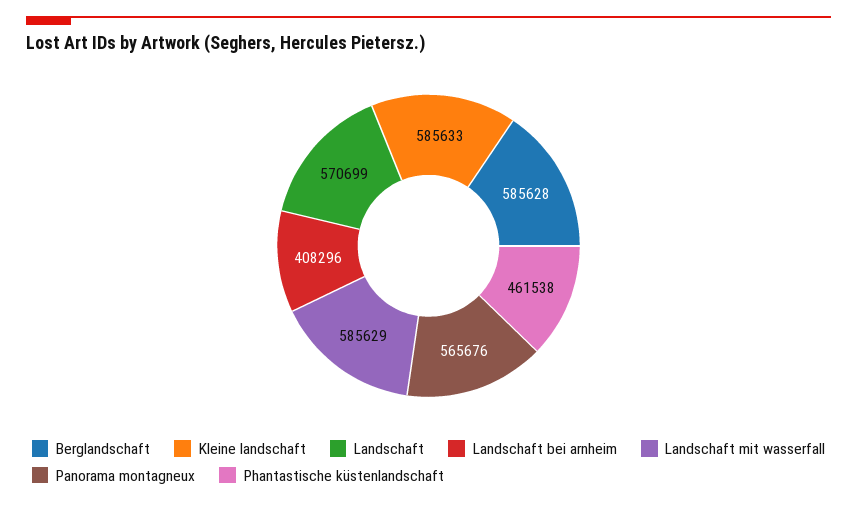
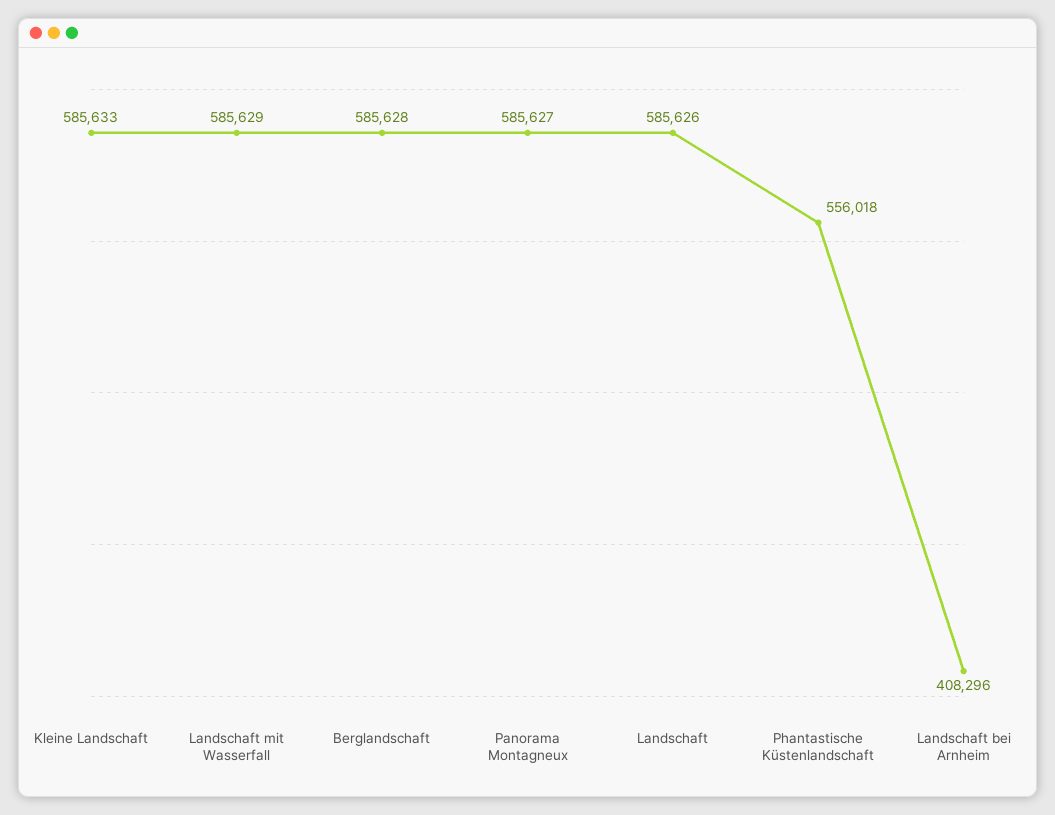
  {
    "Berglandschaft": 585628,
    "Kleine landschaft": 585633,
-   "Landschaft": 570699,
+   "Landschaft": 585626,
    "Landschaft bei arnheim": 408296,
    "Landschaft mit wasserfall": 585629,
-   "Panorama montagneux": 565676,
+   "Panorama montagneux": 585627,
-   "Phantastische küstenlandschaft": 461538
+   "Phantastische küstenlandschaft": 556018
  }

